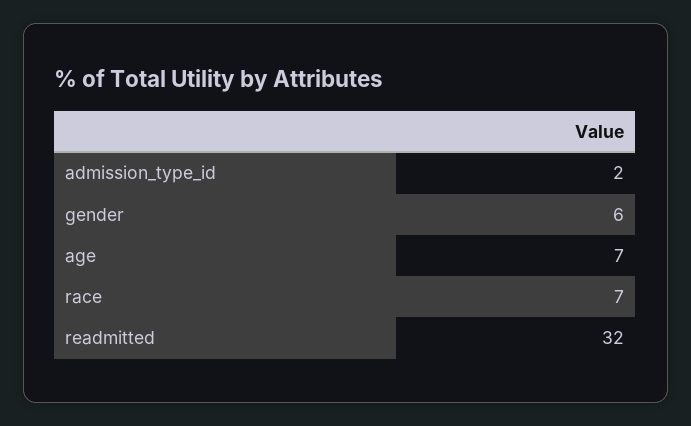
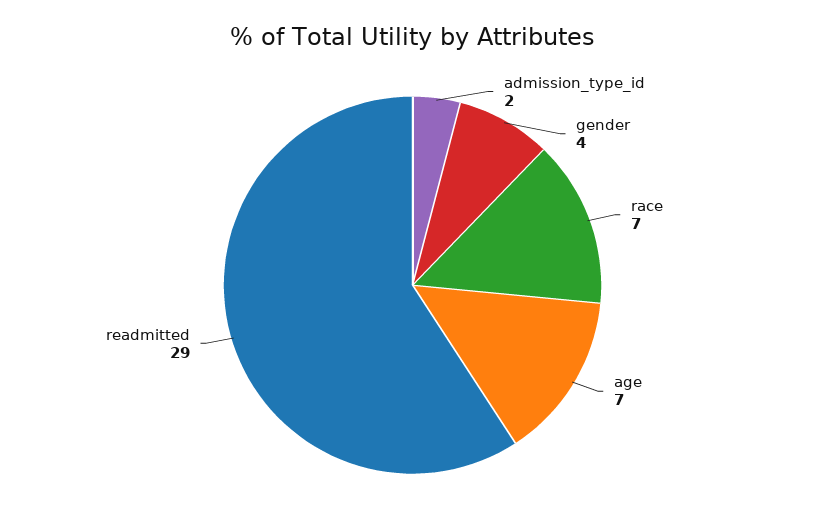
  {
    "admission_type_id": 2,
-   "gender": 6,
+   "gender": 4,
    "age": 7,
    "race": 7,
-   "readmitted": 32
+   "readmitted": 29
  }

